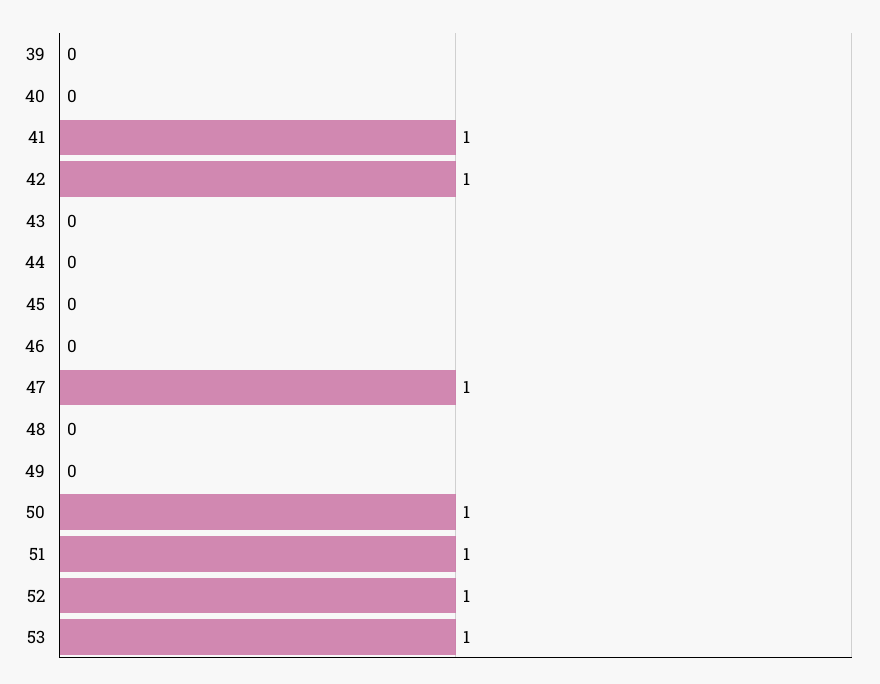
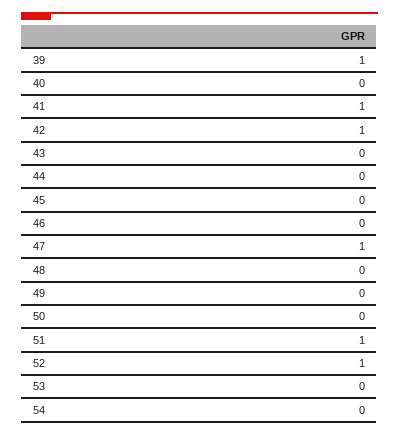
  {
-   "39": 0,
+   "39": 1,
    "40": 0,
    "41": 1,
    "42": 1,
    "43": 0,
    "44": 0,
    "45": 0,
    "46": 0,
    "47": 1,
    "48": 0,
    "49": 0,
-   "50": 1,
+   "50": 0,
    "51": 1,
    "52": 1,
-   "53": 1
+   "53": 0,
+   "54": 0
  }

